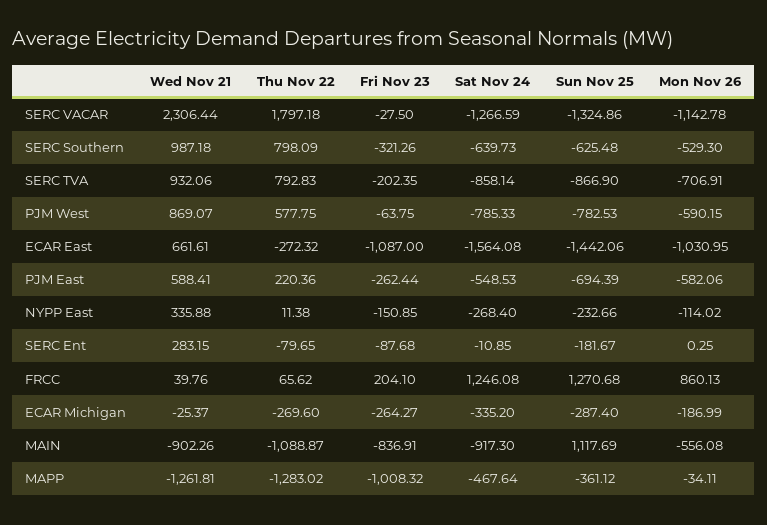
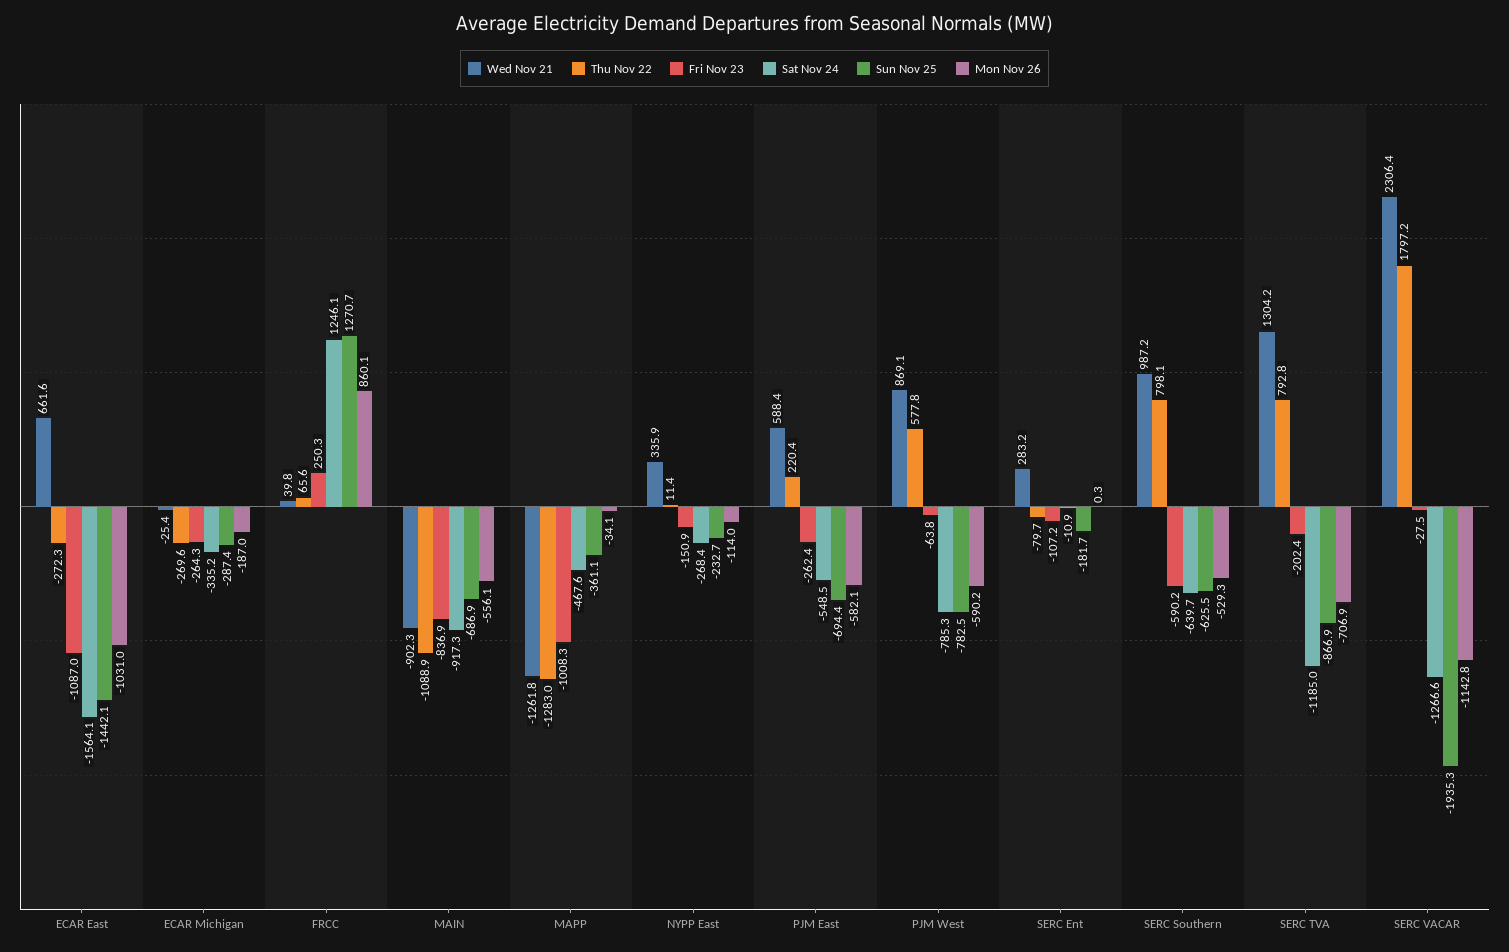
  {
    "Wed Nov 21": {
      "SERC VACAR": 2306.44,
      "SERC Southern": 987.18,
-     "SERC TVA": 932.06,
+     "SERC TVA": 1304.2,
      "PJM West": 869.07,
      "ECAR East": 661.61,
      "PJM East": 588.41,
      "NYPP East": 335.88,
      "SERC Ent": 283.15,
      "FRCC": 39.76,
      "ECAR Michigan": -25.37,
      "MAIN": -902.26,
      "MAPP": -1261.81
    },
    "Thu Nov 22": {
      "SERC VACAR": 1797.18,
      "SERC Southern": 798.09,
      "SERC TVA": 792.83,
      "PJM West": 577.75,
      "ECAR East": -272.32,
      "PJM East": 220.36,
      "NYPP East": 11.38,
      "SERC Ent": -79.65,
      "FRCC": 65.62,
      "ECAR Michigan": -269.6,
      "MAIN": -1088.87,
      "MAPP": -1283.02
    },
    "Fri Nov 23": {
      "SERC VACAR": -27.5,
-     "SERC Southern": -321.26,
+     "SERC Southern": -590.2,
      "SERC TVA": -202.35,
      "PJM West": -63.75,
      "ECAR East": -1087,
      "PJM East": -262.44,
      "NYPP East": -150.85,
-     "SERC Ent": -87.68,
+     "SERC Ent": -107.2,
-     "FRCC": 204.1,
+     "FRCC": 250.3,
      "ECAR Michigan": -264.27,
      "MAIN": -836.91,
      "MAPP": -1008.32
    },
    "Sat Nov 24": {
      "SERC VACAR": -1266.59,
      "SERC Southern": -639.73,
-     "SERC TVA": -858.14,
+     "SERC TVA": -1185,
      "PJM West": -785.33,
      "ECAR East": -1564.08,
      "PJM East": -548.53,
      "NYPP East": -268.4,
      "SERC Ent": -10.85,
      "FRCC": 1246.08,
      "ECAR Michigan": -335.2,
      "MAIN": -917.3,
      "MAPP": -467.64
    },
    "Sun Nov 25": {
-     "SERC VACAR": -1324.86,
+     "SERC VACAR": -1935.3,
      "SERC Southern": -625.48,
      "SERC TVA": -866.9,
      "PJM West": -782.53,
      "ECAR East": -1442.06,
      "PJM East": -694.39,
      "NYPP East": -232.66,
      "SERC Ent": -181.67,
      "FRCC": 1270.68,
      "ECAR Michigan": -287.4,
-     "MAIN": 1117.69,
+     "MAIN": -686.9,
      "MAPP": -361.12
    },
    "Mon Nov 26": {
      "SERC VACAR": -1142.78,
      "SERC Southern": -529.3,
      "SERC TVA": -706.91,
      "PJM West": -590.15,
      "ECAR East": -1030.95,
      "PJM East": -582.06,
      "NYPP East": -114.02,
      "SERC Ent": 0.25,
      "FRCC": 860.13,
      "ECAR Michigan": -186.99,
      "MAIN": -556.08,
      "MAPP": -34.11
    }
  }

